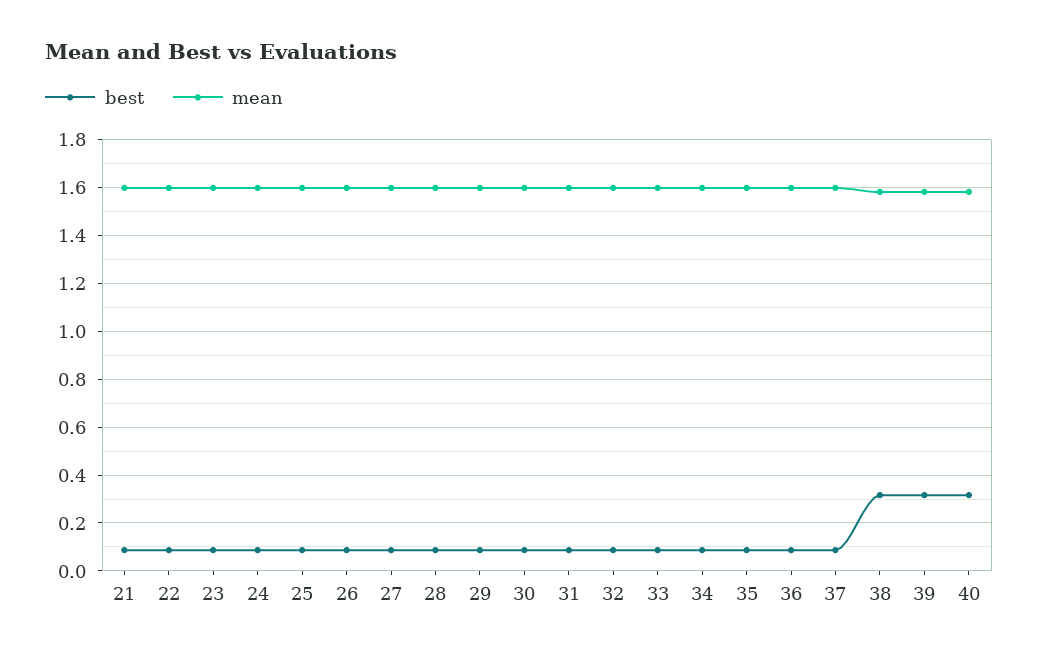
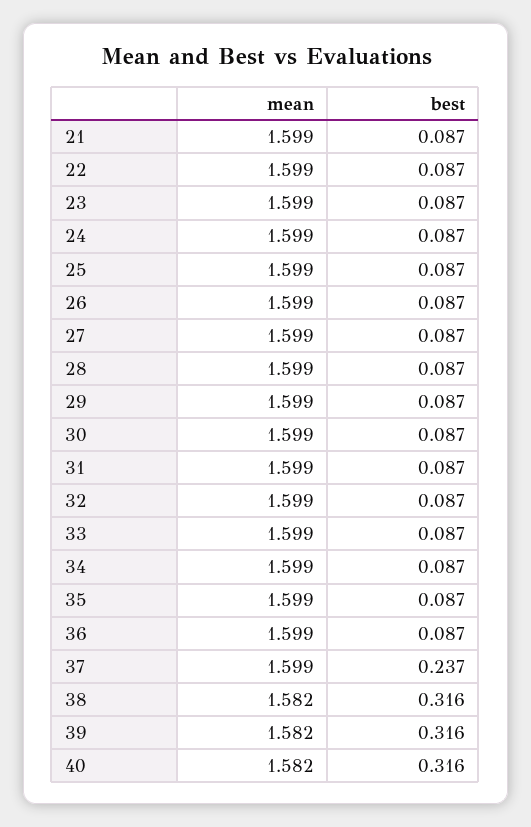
  {
    "best": {
      "21": 0.087,
      "22": 0.087,
      "23": 0.087,
      "24": 0.087,
      "25": 0.087,
      "26": 0.087,
      "27": 0.087,
      "28": 0.087,
      "29": 0.087,
      "30": 0.087,
      "31": 0.087,
      "32": 0.087,
      "33": 0.087,
      "34": 0.087,
      "35": 0.087,
      "36": 0.087,
-     "37": 0.1,
+     "37": 0.237,
      "38": 0.316,
      "39": 0.316,
      "40": 0.316
    },
    "mean": {
      "21": 1.599,
      "22": 1.599,
      "23": 1.599,
      "24": 1.599,
      "25": 1.599,
      "26": 1.599,
      "27": 1.599,
      "28": 1.599,
      "29": 1.599,
      "30": 1.599,
      "31": 1.599,
      "32": 1.599,
      "33": 1.599,
      "34": 1.599,
      "35": 1.599,
      "36": 1.599,
      "37": 1.599,
      "38": 1.582,
      "39": 1.582,
      "40": 1.582
    }
  }

